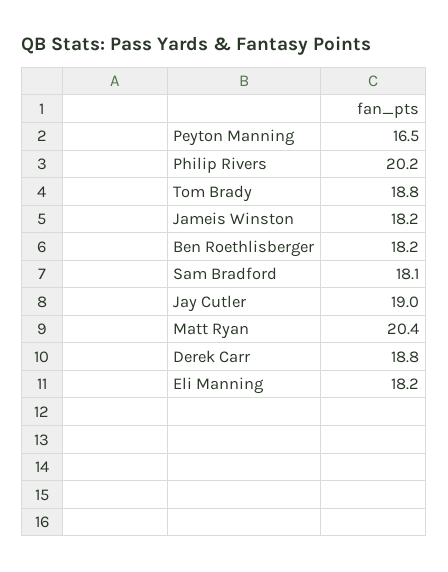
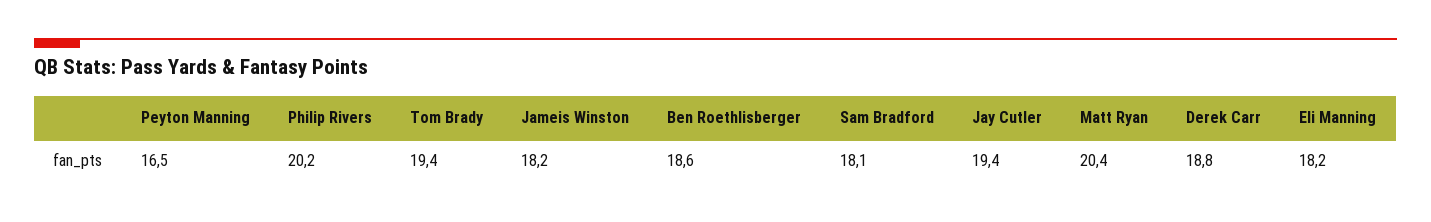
  {
    "Peyton Manning": 16.5,
    "Philip Rivers": 20.2,
-   "Tom Brady": 18.8,
+   "Tom Brady": 19.4,
    "Jameis Winston": 18.2,
-   "Ben Roethlisberger": 18.2,
+   "Ben Roethlisberger": 18.6,
    "Sam Bradford": 18.1,
-   "Jay Cutler": 19,
+   "Jay Cutler": 19.4,
    "Matt Ryan": 20.4,
    "Derek Carr": 18.8,
    "Eli Manning": 18.2
  }

